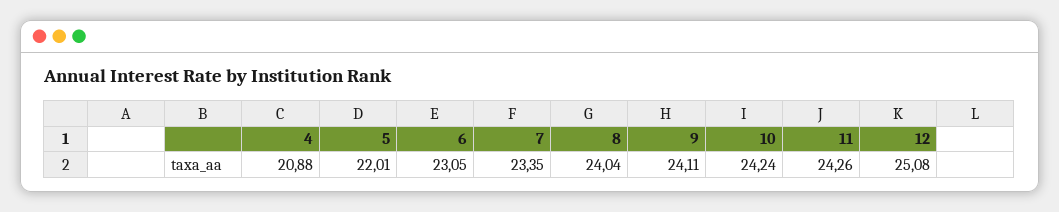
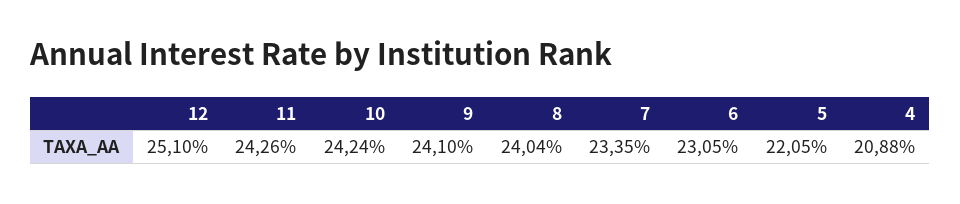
  {
    "4": 20.88,
-   "5": 22.01,
+   "5": 22.05,
    "6": 23.05,
    "7": 23.35,
    "8": 24.04,
-   "9": 24.11,
+   "9": 24.1,
    "10": 24.24,
    "11": 24.26,
-   "12": 25.08
+   "12": 25.1
  }

